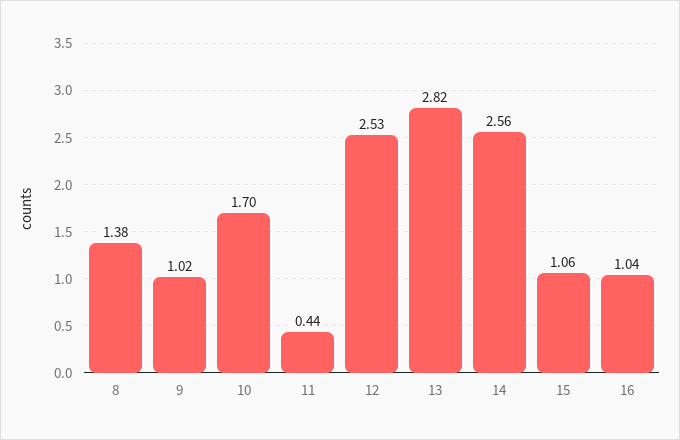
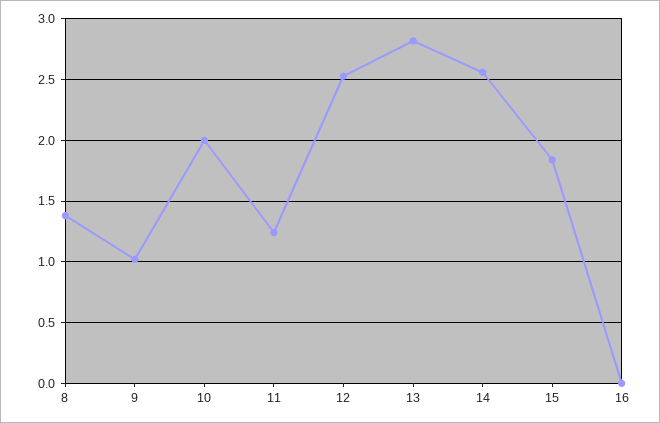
  {
    "8": 1.38,
    "9": 1.02,
-   "10": 1.7,
+   "10": 2,
-   "11": 0.44,
+   "11": 1.25,
    "12": 2.53,
    "13": 2.82,
    "14": 2.56,
-   "15": 1.06,
+   "15": 1.85,
-   "16": 1.04
+   "16": 0
  }

